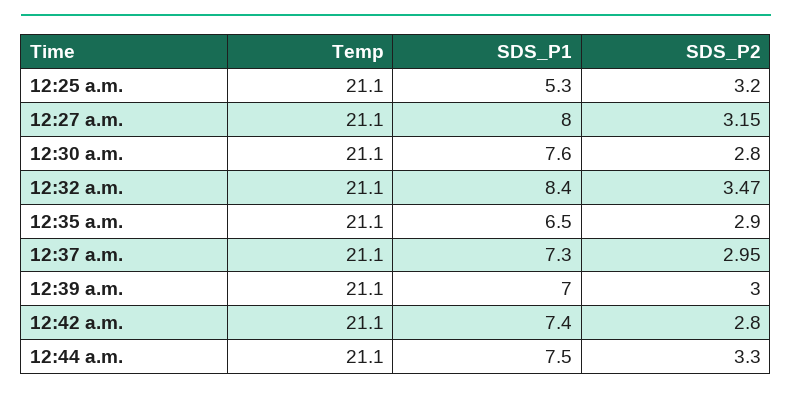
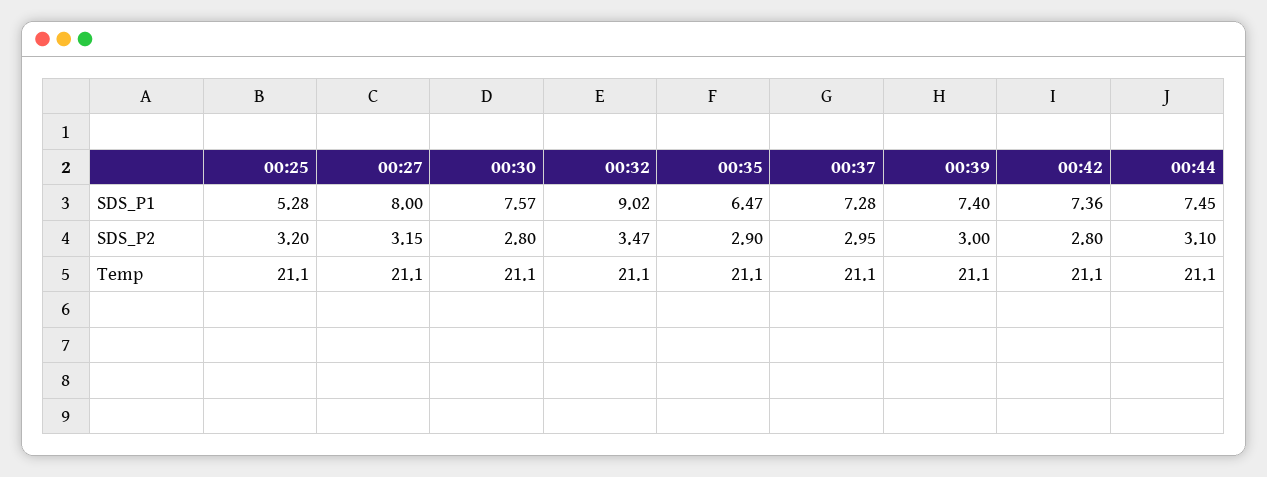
  {
    "Temp": {
      "12:25 a.m.": 21.1,
      "12:27 a.m.": 21.1,
      "12:30 a.m.": 21.1,
      "12:32 a.m.": 21.1,
      "12:35 a.m.": 21.1,
      "12:37 a.m.": 21.1,
      "12:39 a.m.": 21.1,
      "12:42 a.m.": 21.1,
      "12:44 a.m.": 21.1
    },
    "SDS_P1": {
      "12:25 a.m.": 5.28,
      "12:27 a.m.": 8,
      "12:30 a.m.": 7.57,
-     "12:32 a.m.": 8.4,
+     "12:32 a.m.": 9.02,
      "12:35 a.m.": 6.47,
      "12:37 a.m.": 7.28,
-     "12:39 a.m.": 7,
+     "12:39 a.m.": 7.4,
      "12:42 a.m.": 7.36,
      "12:44 a.m.": 7.45
    },
    "SDS_P2": {
      "12:25 a.m.": 3.2,
      "12:27 a.m.": 3.15,
      "12:30 a.m.": 2.8,
      "12:32 a.m.": 3.47,
      "12:35 a.m.": 2.9,
      "12:37 a.m.": 2.95,
      "12:39 a.m.": 3,
      "12:42 a.m.": 2.8,
-     "12:44 a.m.": 3.3
+     "12:44 a.m.": 3.1
    }
  }

